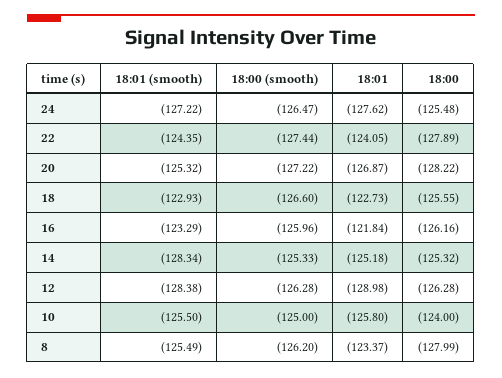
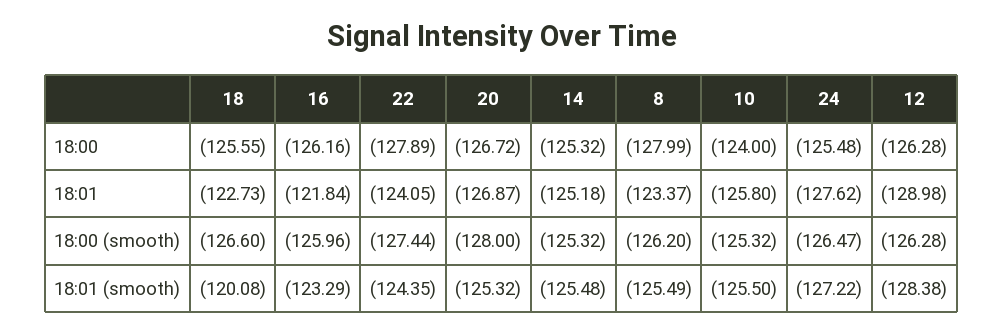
  {
    "18:01 (smooth)": {
      "24": -127.22,
      "22": -124.35,
      "20": -125.32,
-     "18": -122.93,
+     "18": -120.08,
      "16": -123.29,
-     "14": -128.34,
+     "14": -125.48,
      "12": -128.38,
      "10": -125.5,
      "8": -125.49
    },
    "18:00 (smooth)": {
      "24": -126.47,
      "22": -127.44,
-     "20": -127.22,
+     "20": -128,
      "18": -126.6,
      "16": -125.96,
-     "14": -125.33,
+     "14": -125.32,
      "12": -126.28,
-     "10": -125,
+     "10": -125.32,
      "8": -126.2
    },
    "18:01": {
      "24": -127.62,
      "22": -124.05,
      "20": -126.87,
      "18": -122.73,
      "16": -121.84,
      "14": -125.18,
      "12": -128.98,
      "10": -125.8,
      "8": -123.37
    },
    "18:00": {
      "24": -125.48,
      "22": -127.89,
-     "20": -128.22,
+     "20": -126.72,
      "18": -125.55,
      "16": -126.16,
      "14": -125.32,
      "12": -126.28,
      "10": -124,
      "8": -127.99
    }
  }

